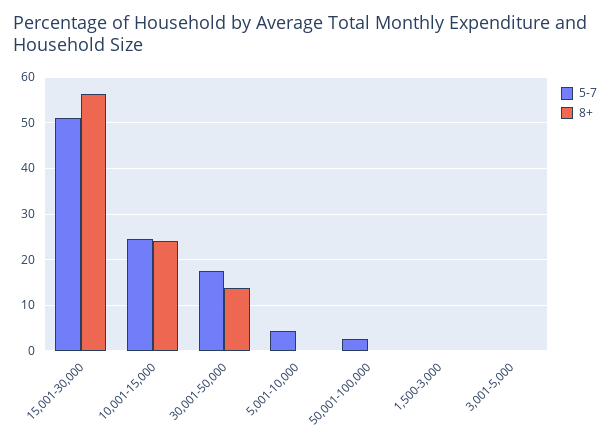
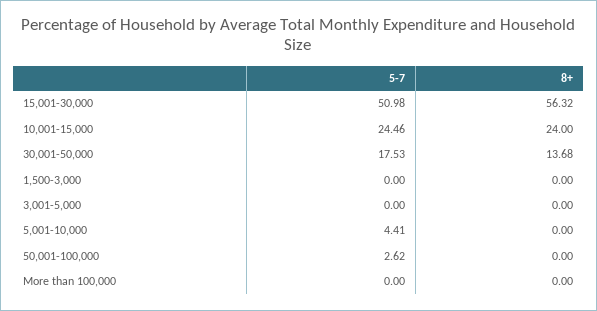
  {
    "5-7": {
      "15,001-30,000": 50.98,
      "10,001-15,000": 24.46,
      "30,001-50,000": 17.53,
      "5,001-10,000": 4.41,
      "50,001-100,000": 2.62,
      "1,500-3,000": 0,
-     "3,001-5,000": 0
+     "3,001-5,000": 0,
+     "More than 100,000": 0
    },
    "8+": {
      "15,001-30,000": 56.32,
      "10,001-15,000": 24,
      "30,001-50,000": 13.68,
      "5,001-10,000": 0,
      "50,001-100,000": 0,
      "1,500-3,000": 0,
-     "3,001-5,000": 0
+     "3,001-5,000": 0,
+     "More than 100,000": 0
    }
  }

